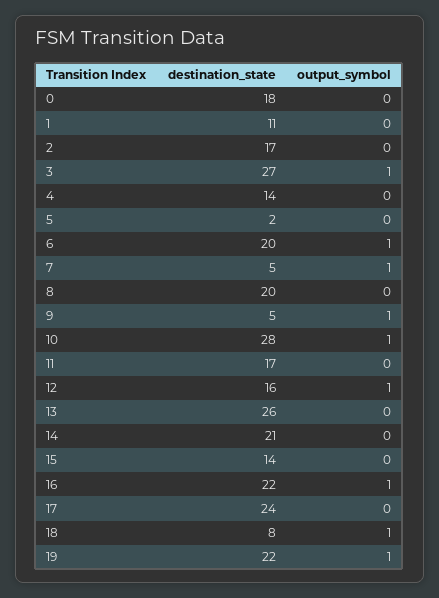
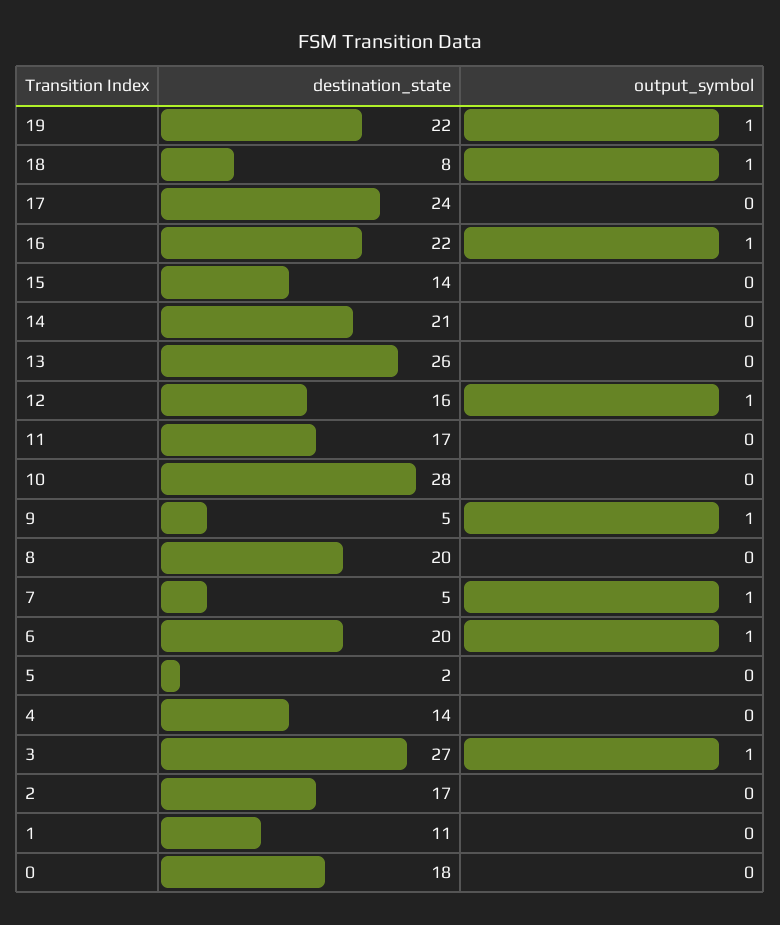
  {
    "destination_state": {
      "0": 18,
      "1": 11,
      "2": 17,
      "3": 27,
      "4": 14,
      "5": 2,
      "6": 20,
      "7": 5,
      "8": 20,
      "9": 5,
      "10": 28,
      "11": 17,
      "12": 16,
      "13": 26,
      "14": 21,
      "15": 14,
      "16": 22,
      "17": 24,
      "18": 8,
      "19": 22
    },
    "output_symbol": {
      "0": 0,
      "1": 0,
      "2": 0,
      "3": 1,
      "4": 0,
      "5": 0,
      "6": 1,
      "7": 1,
      "8": 0,
      "9": 1,
-     "10": 1,
+     "10": 0,
      "11": 0,
      "12": 1,
      "13": 0,
      "14": 0,
      "15": 0,
      "16": 1,
      "17": 0,
      "18": 1,
      "19": 1
    }
  }

